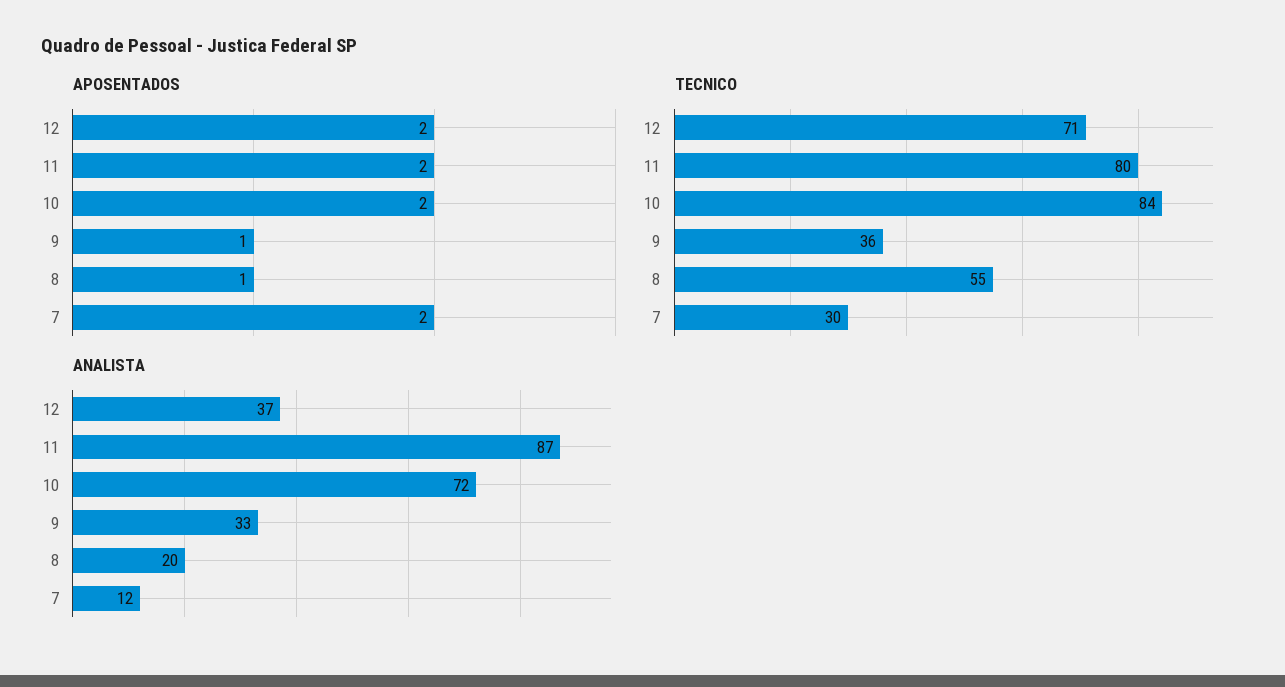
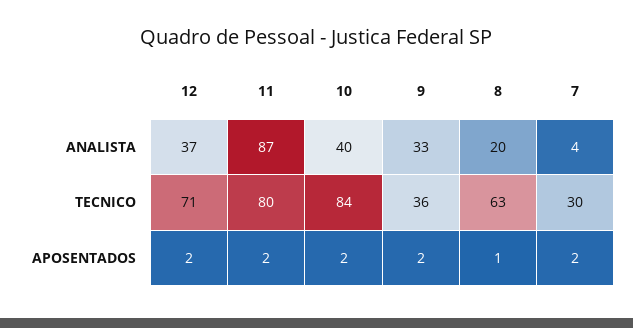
  {
    "APOSENTADOS": {
      "12": 2,
      "11": 2,
      "10": 2,
-     "9": 1,
+     "9": 2,
      "8": 1,
      "7": 2
    },
    "TECNICO": {
      "12": 71,
      "11": 80,
      "10": 84,
      "9": 36,
-     "8": 55,
+     "8": 63,
      "7": 30
    },
    "ANALISTA": {
      "12": 37,
      "11": 87,
-     "10": 72,
+     "10": 40,
      "9": 33,
      "8": 20,
-     "7": 12
+     "7": 4
    }
  }

